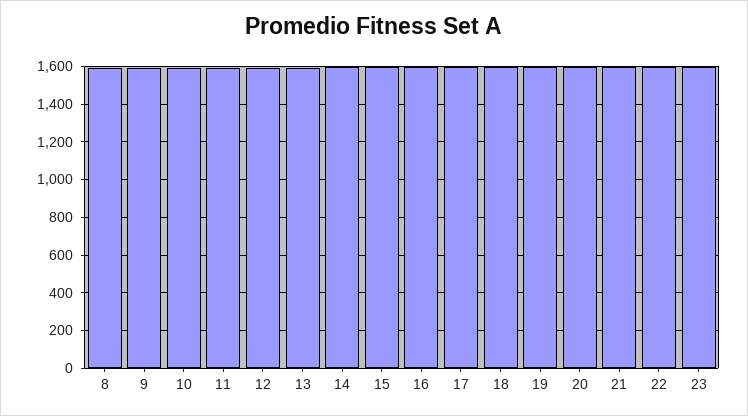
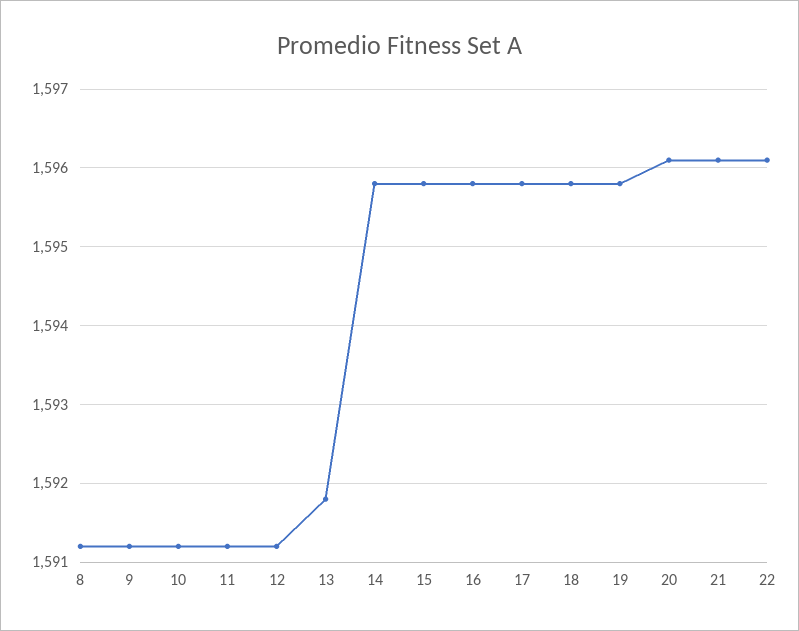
  {
    "8": 1591.2,
    "9": 1591.2,
    "10": 1591.2,
    "11": 1591.2,
    "12": 1591.2,
    "13": 1591.8,
    "14": 1595.8,
    "15": 1595.8,
    "16": 1595.8,
    "17": 1595.8,
    "18": 1595.8,
    "19": 1595.8,
    "20": 1596.1,
    "21": 1596.1,
-   "22": 1596.1,
+   "22": 1596.1
-   "23": 1600
  }

